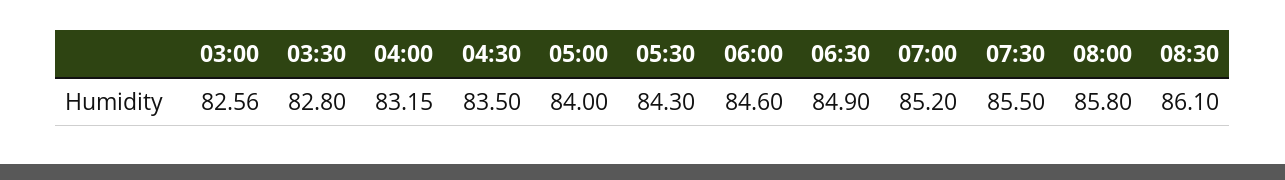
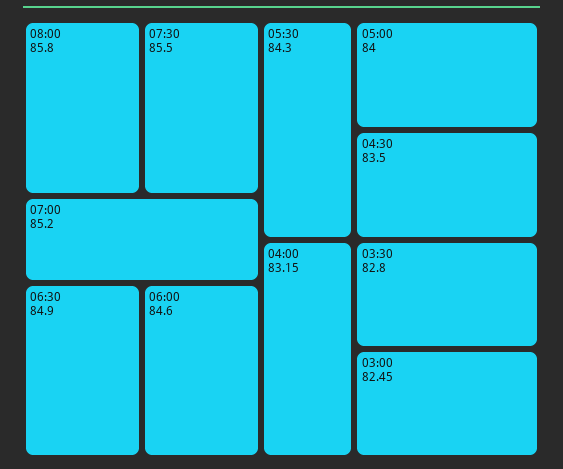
  {
-   "03:00": 82.56,
+   "03:00": 82.45,
    "03:30": 82.8,
    "04:00": 83.15,
    "04:30": 83.5,
    "05:00": 84,
    "05:30": 84.3,
    "06:00": 84.6,
    "06:30": 84.9,
    "07:00": 85.2,
    "07:30": 85.5,
-   "08:00": 85.8,
+   "08:00": 85.8
-   "08:30": 86.1
  }

